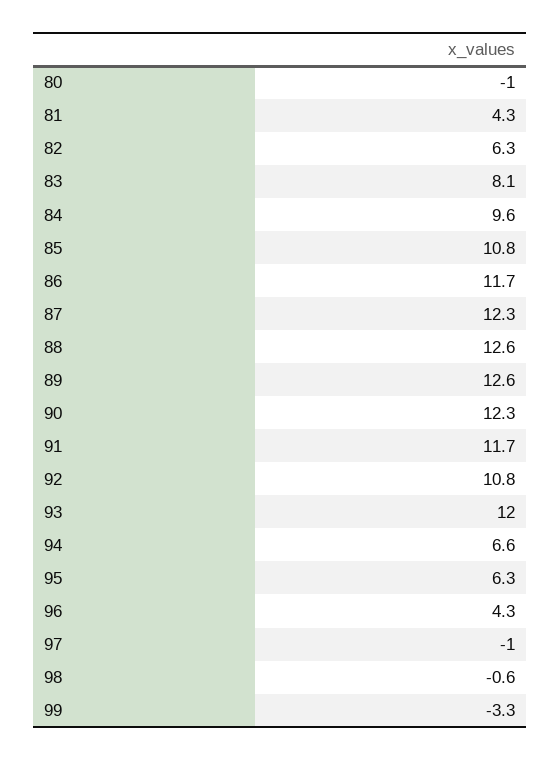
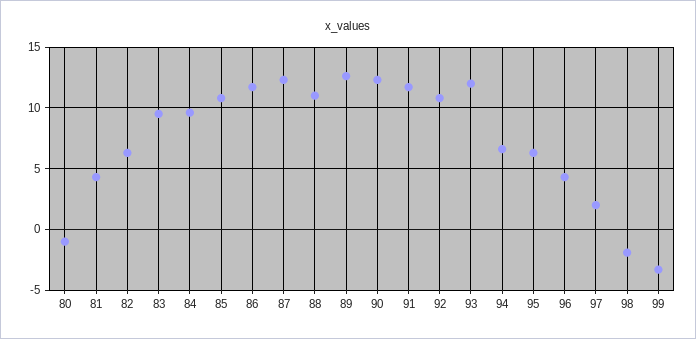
  {
    "80": -1,
    "81": 4.3,
    "82": 6.3,
-   "83": 8.1,
+   "83": 9.5,
    "84": 9.6,
    "85": 10.8,
    "86": 11.7,
    "87": 12.3,
-   "88": 12.6,
+   "88": 11,
    "89": 12.6,
    "90": 12.3,
    "91": 11.7,
    "92": 10.8,
    "93": 12,
    "94": 6.6,
    "95": 6.3,
    "96": 4.3,
-   "97": -1,
+   "97": 2,
-   "98": -0.6,
+   "98": -2,
    "99": -3.3
  }

